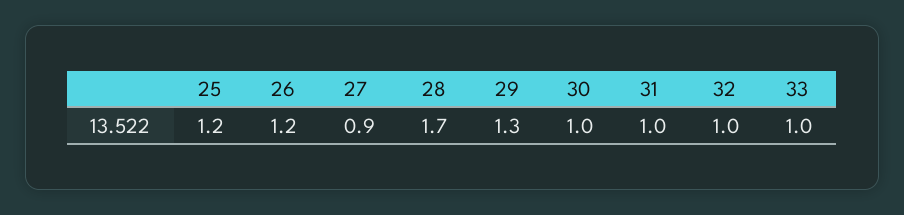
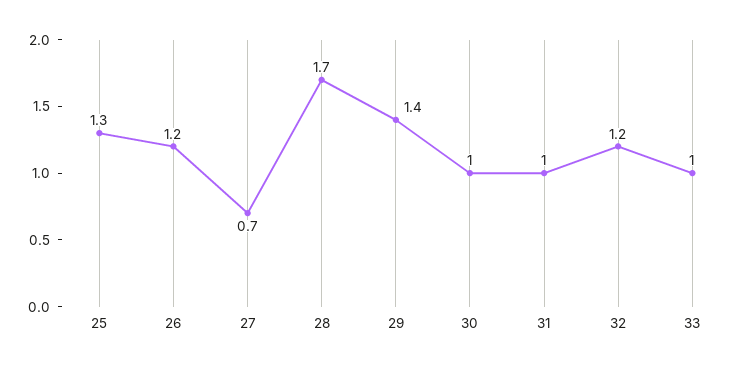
  {
-   "25": 1.2,
+   "25": 1.3,
    "26": 1.2,
-   "27": 0.9,
+   "27": 0.7,
    "28": 1.7,
-   "29": 1.3,
+   "29": 1.4,
    "30": 1,
    "31": 1,
-   "32": 1,
+   "32": 1.2,
    "33": 1
  }

